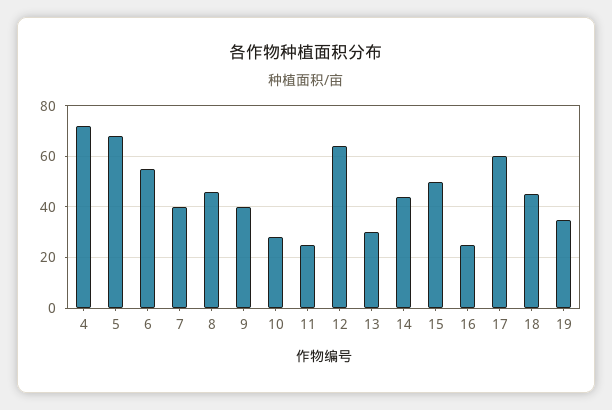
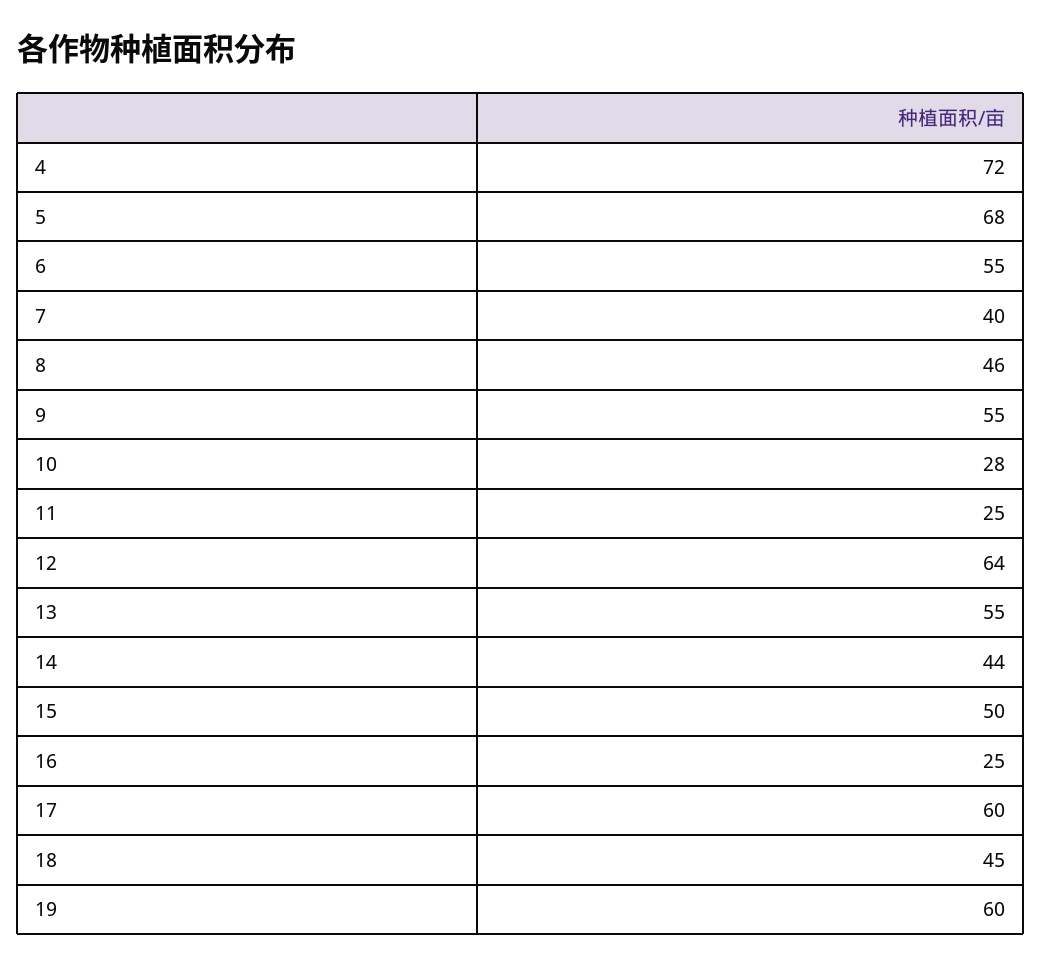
  {
    "4": 72,
    "5": 68,
    "6": 55,
    "7": 40,
    "8": 46,
-   "9": 40,
+   "9": 55,
    "10": 28,
    "11": 25,
    "12": 64,
-   "13": 30,
+   "13": 55,
    "14": 44,
    "15": 50,
    "16": 25,
    "17": 60,
    "18": 45,
-   "19": 35
+   "19": 60
  }

